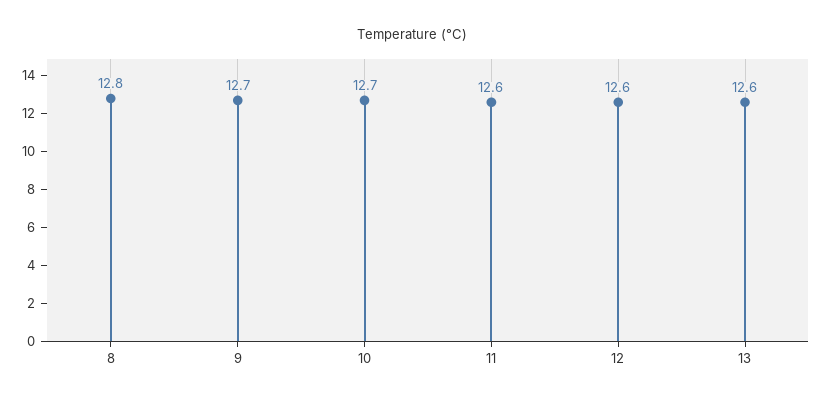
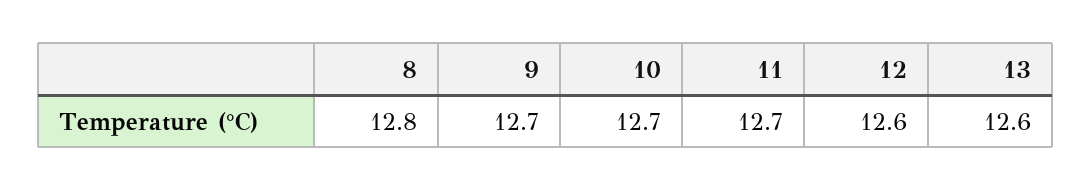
  {
    "8": 12.8,
    "9": 12.7,
    "10": 12.7,
-   "11": 12.6,
+   "11": 12.7,
    "12": 12.6,
    "13": 12.6
  }

